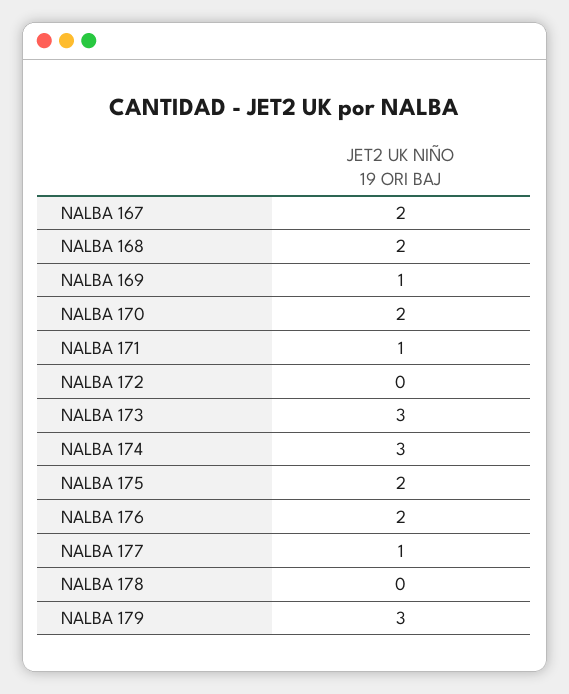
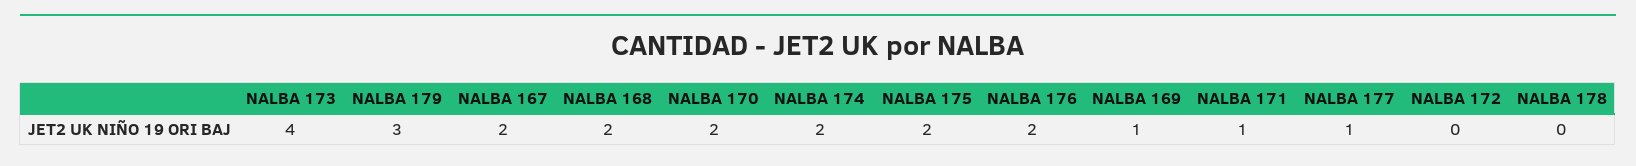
  {
    "NALBA 167": 2,
    "NALBA 168": 2,
    "NALBA 169": 1,
    "NALBA 170": 2,
    "NALBA 171": 1,
    "NALBA 172": 0,
-   "NALBA 173": 3,
+   "NALBA 173": 4,
-   "NALBA 174": 3,
+   "NALBA 174": 2,
    "NALBA 175": 2,
    "NALBA 176": 2,
    "NALBA 177": 1,
    "NALBA 178": 0,
    "NALBA 179": 3
  }

